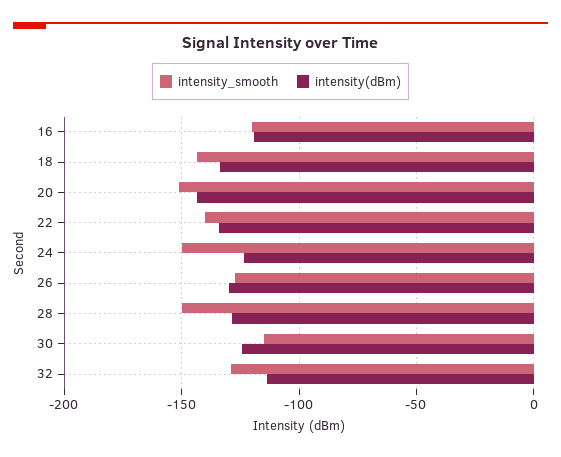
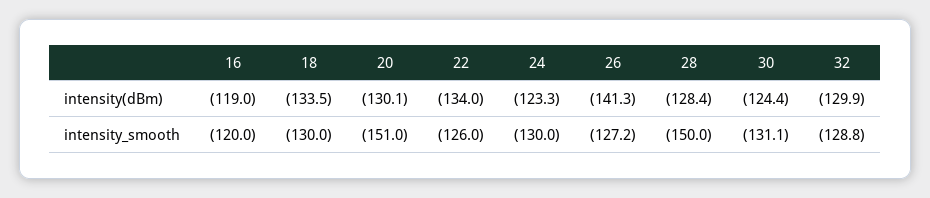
  {
    "intensity_smooth": {
      "16": -120,
-     "18": -145,
+     "18": -130,
      "20": -151,
-     "22": -140,
+     "22": -126,
-     "24": -150,
+     "24": -130,
      "26": -127.2,
      "28": -150,
-     "30": -115,
+     "30": -131.1,
      "32": -128.8
    },
    "intensity(dBm)": {
      "16": -119,
      "18": -133.5,
-     "20": -145,
+     "20": -130.1,
      "22": -134,
      "24": -123.3,
-     "26": -130,
+     "26": -141.3,
      "28": -128.4,
      "30": -124.4,
-     "32": -115
+     "32": -129.9
    }
  }

